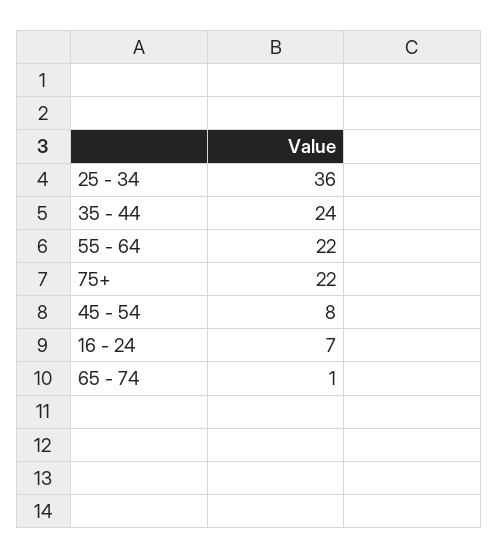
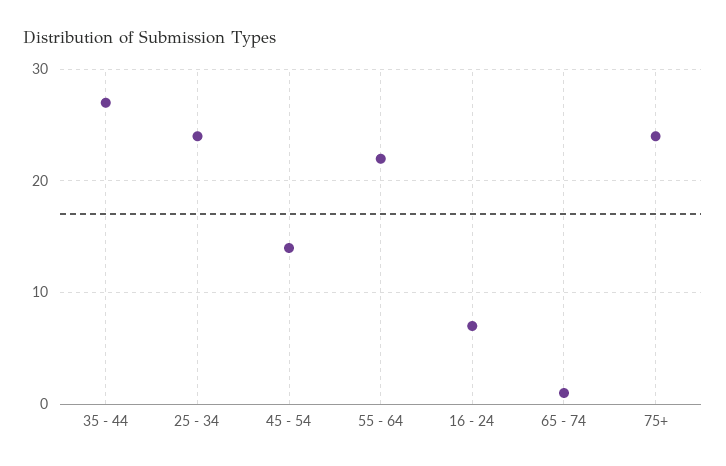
  {
-   "25 - 34": 36,
+   "25 - 34": 24,
-   "35 - 44": 24,
+   "35 - 44": 27,
    "55 - 64": 22,
-   "75+": 22,
+   "75+": 24,
-   "45 - 54": 8,
+   "45 - 54": 14,
    "16 - 24": 7,
    "65 - 74": 1
  }

